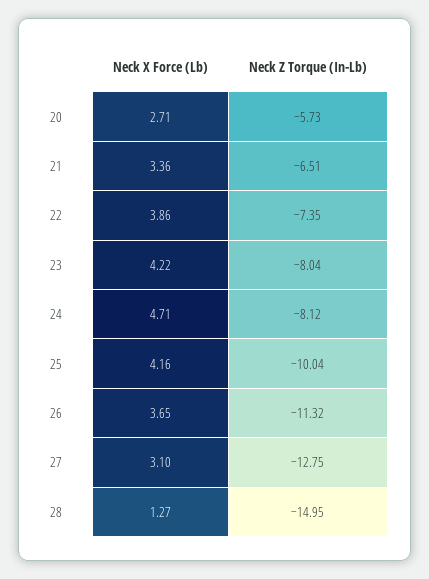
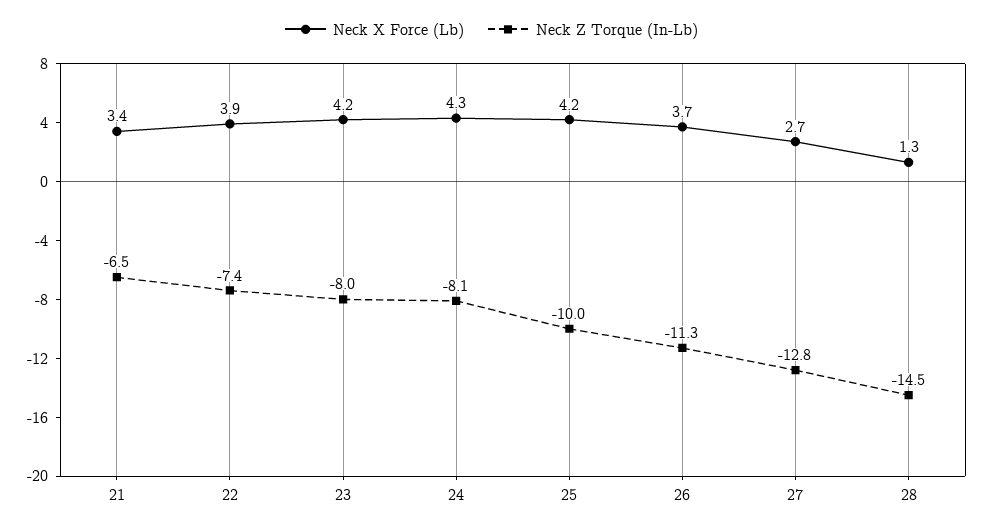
  {
    "Neck X Force (Lb)": {
-     "20": 2.71,
      "21": 3.36,
      "22": 3.86,
      "23": 4.22,
-     "24": 4.71,
+     "24": 4.3,
      "25": 4.16,
      "26": 3.65,
-     "27": 3.1,
+     "27": 2.7,
      "28": 1.27
    },
    "Neck Z Torque (In-Lb)": {
-     "20": -5.73,
      "21": -6.51,
      "22": -7.35,
      "23": -8.04,
      "24": -8.12,
      "25": -10.04,
      "26": -11.32,
      "27": -12.75,
-     "28": -14.95
+     "28": -14.5
    }
  }

